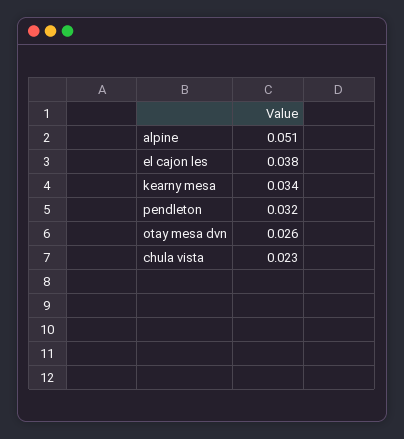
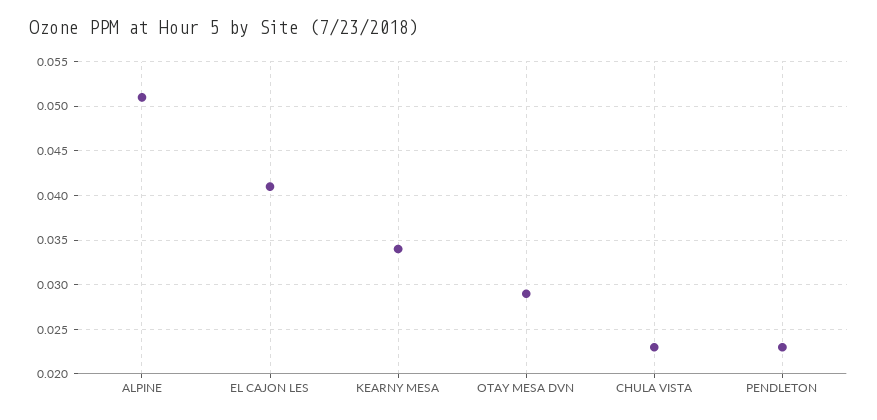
  {
    "alpine": 0.051,
-   "el cajon les": 0.038,
+   "el cajon les": 0.041,
    "kearny mesa": 0.034,
-   "pendleton": 0.032,
+   "pendleton": 0.023,
-   "otay mesa dvn": 0.026,
+   "otay mesa dvn": 0.029,
    "chula vista": 0.023
  }

